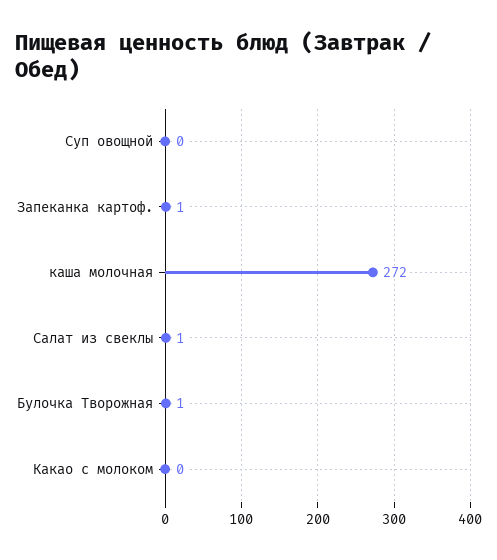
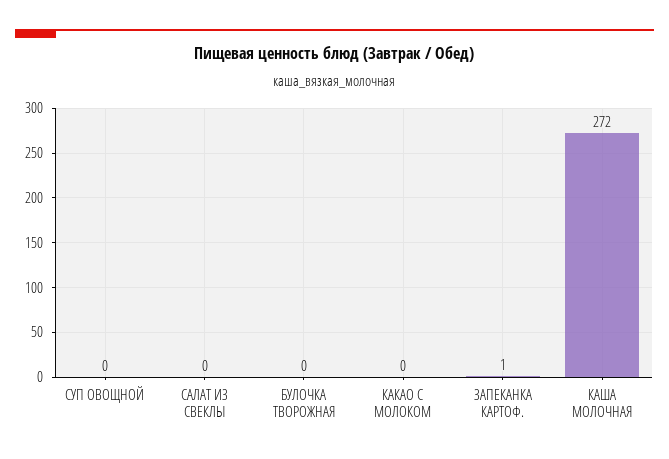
  {
    "Суп овощной": 0,
    "Запеканка картоф.": 1,
    "каша молочная": 272,
-   "Салат из свеклы": 1,
+   "Салат из свеклы": 0,
-   "Булочка Творожная": 1,
+   "Булочка Творожная": 0,
    "Какао с молоком": 0
  }

